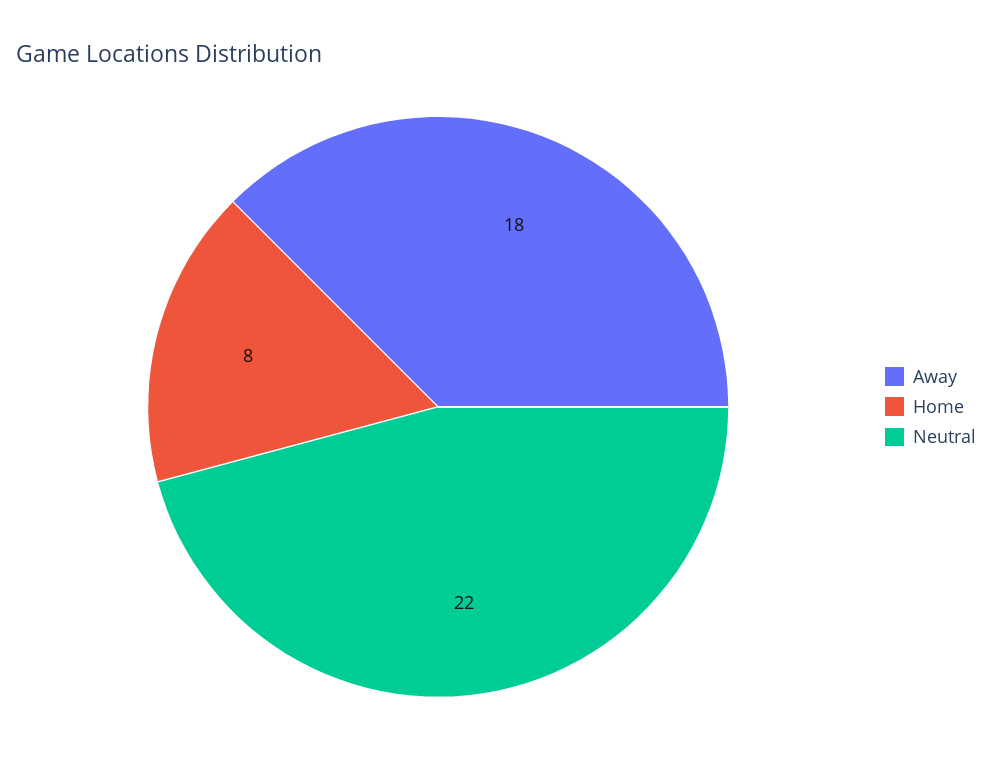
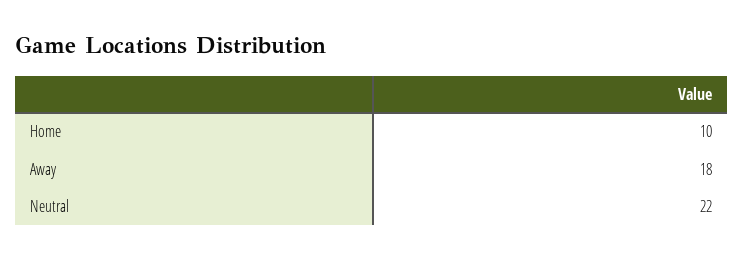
  {
    "Away": 18,
-   "Home": 8,
+   "Home": 10,
    "Neutral": 22
  }

